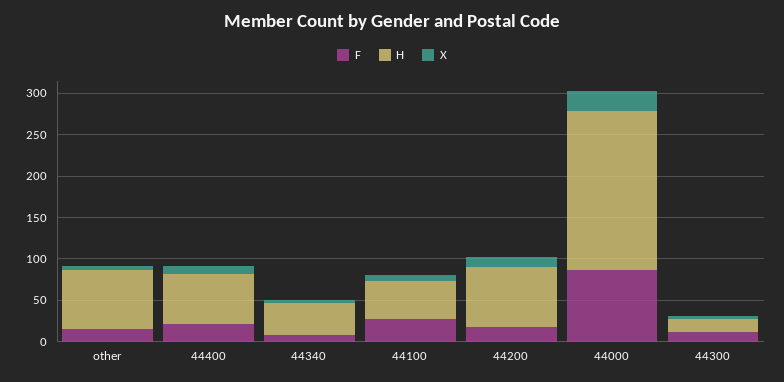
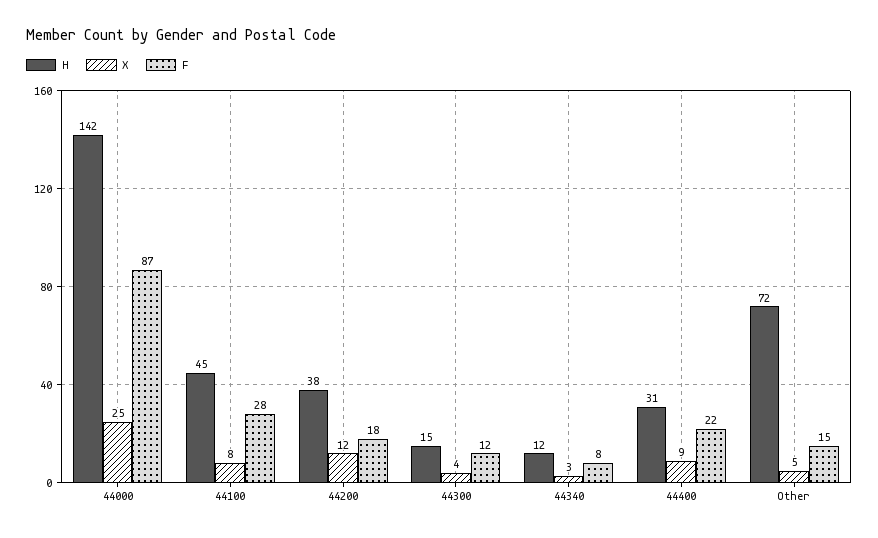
  {
    "F": {
      "other": 15,
      "44400": 22,
      "44340": 8,
      "44100": 28,
      "44200": 18,
      "44000": 87,
      "44300": 12
    },
    "H": {
      "other": 72,
-     "44400": 60,
+     "44400": 31,
-     "44340": 40,
+     "44340": 12,
      "44100": 45,
-     "44200": 70,
+     "44200": 38,
-     "44000": 190,
+     "44000": 142,
      "44300": 15
    },
    "X": {
      "other": 5,
      "44400": 9,
      "44340": 3,
      "44100": 8,
      "44200": 12,
      "44000": 25,
      "44300": 4
    }
  }

